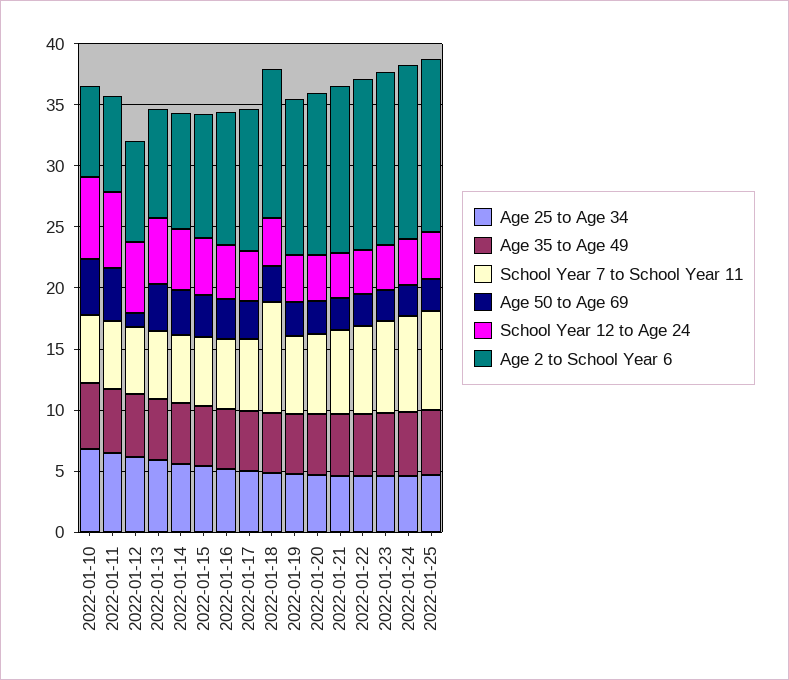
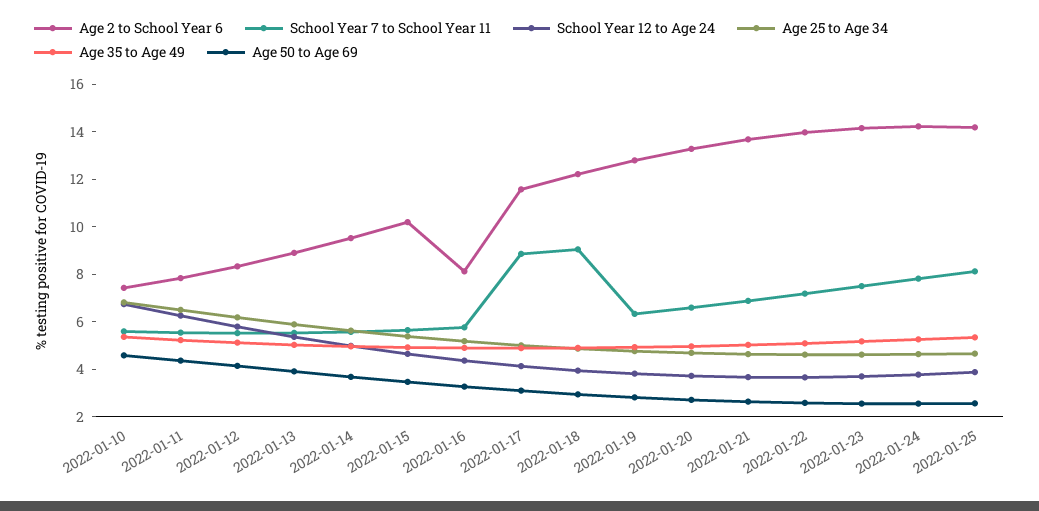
  {
    "Age 25 to Age 34": {
      "2022-01-10": 7,
      "2022-01-11": 6.5,
      "2022-01-12": 6,
      "2022-01-13": 6,
      "2022-01-14": 5.5,
      "2022-01-15": 5.5,
      "2022-01-16": 5,
      "2022-01-17": 5,
      "2022-01-18": 5,
      "2022-01-19": 5,
      "2022-01-20": 4.5,
      "2022-01-21": 4.5,
      "2022-01-22": 4.5,
      "2022-01-23": 4.5,
      "2022-01-24": 4.5,
      "2022-01-25": 4.5
    },
    "Age 35 to Age 49": {
      "2022-01-10": 5.5,
      "2022-01-11": 5,
      "2022-01-12": 5,
      "2022-01-13": 5,
      "2022-01-14": 5,
      "2022-01-15": 5,
      "2022-01-16": 5,
      "2022-01-17": 5,
      "2022-01-18": 5,
      "2022-01-19": 5,
      "2022-01-20": 5,
      "2022-01-21": 5,
      "2022-01-22": 5,
      "2022-01-23": 5,
      "2022-01-24": 5.5,
      "2022-01-25": 5.5
    },
    "School Year 7 to School Year 11": {
      "2022-01-10": 5.5,
      "2022-01-11": 5.5,
      "2022-01-12": 5.5,
      "2022-01-13": 5.5,
      "2022-01-14": 5.5,
      "2022-01-15": 5.5,
      "2022-01-16": 6,
-     "2022-01-17": 6,
+     "2022-01-17": 9,
      "2022-01-18": 9,
      "2022-01-19": 6.5,
      "2022-01-20": 6.5,
      "2022-01-21": 7,
      "2022-01-22": 7,
      "2022-01-23": 7.5,
      "2022-01-24": 8,
      "2022-01-25": 8
    },
    "Age 50 to Age 69": {
      "2022-01-10": 4.5,
      "2022-01-11": 4.5,
-     "2022-01-12": 1,
+     "2022-01-12": 4,
      "2022-01-13": 4,
      "2022-01-14": 3.5,
      "2022-01-15": 3.5,
      "2022-01-16": 3.5,
      "2022-01-17": 3,
      "2022-01-18": 3,
      "2022-01-19": 3,
      "2022-01-20": 2.5,
      "2022-01-21": 2.5,
      "2022-01-22": 2.5,
      "2022-01-23": 2.5,
      "2022-01-24": 2.5,
      "2022-01-25": 2.5
    },
    "School Year 12 to Age 24": {
      "2022-01-10": 6.5,
      "2022-01-11": 6.5,
      "2022-01-12": 6,
      "2022-01-13": 5.5,
      "2022-01-14": 5,
      "2022-01-15": 4.5,
      "2022-01-16": 4.5,
      "2022-01-17": 4,
      "2022-01-18": 4,
      "2022-01-19": 4,
      "2022-01-20": 3.5,
      "2022-01-21": 3.5,
      "2022-01-22": 3.5,
      "2022-01-23": 3.5,
      "2022-01-24": 4,
      "2022-01-25": 4
    },
    "Age 2 to School Year 6": {
      "2022-01-10": 7.5,
      "2022-01-11": 8,
      "2022-01-12": 8.5,
      "2022-01-13": 9,
      "2022-01-14": 9.5,
      "2022-01-15": 10,
-     "2022-01-16": 11,
+     "2022-01-16": 8,
      "2022-01-17": 11.5,
      "2022-01-18": 12,
      "2022-01-19": 13,
      "2022-01-20": 13.5,
      "2022-01-21": 13.5,
      "2022-01-22": 14,
      "2022-01-23": 14,
      "2022-01-24": 14,
      "2022-01-25": 14
    }
  }

